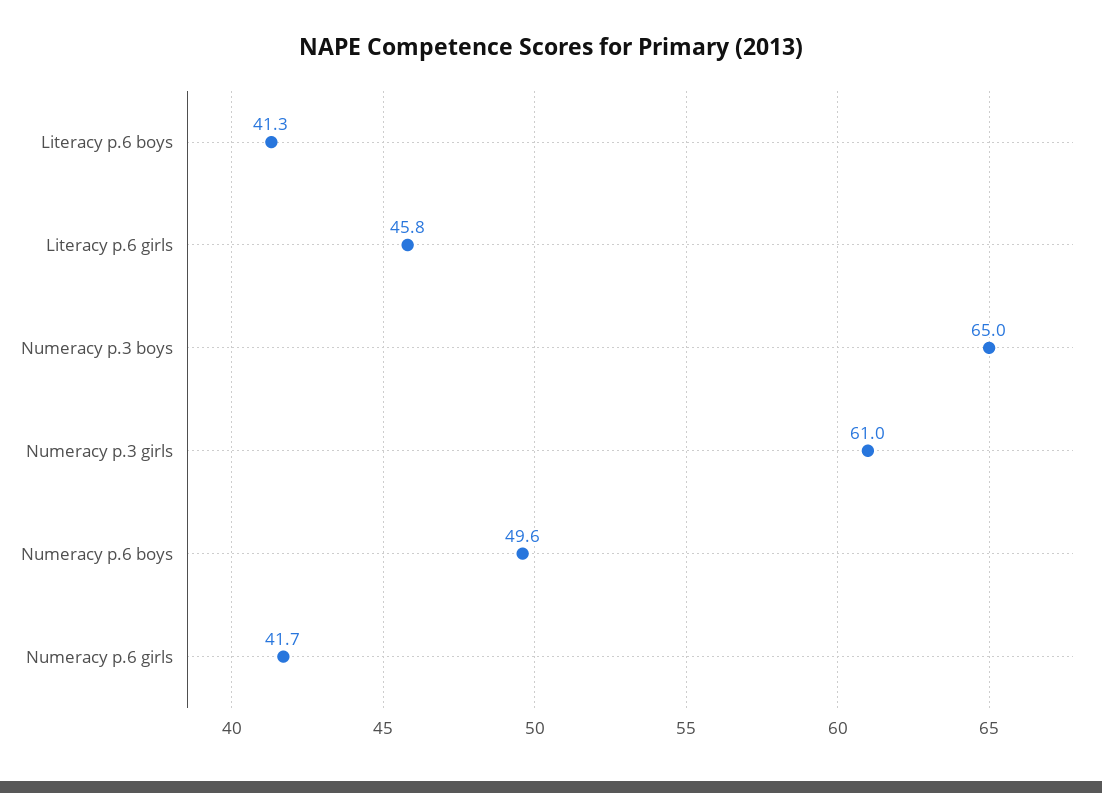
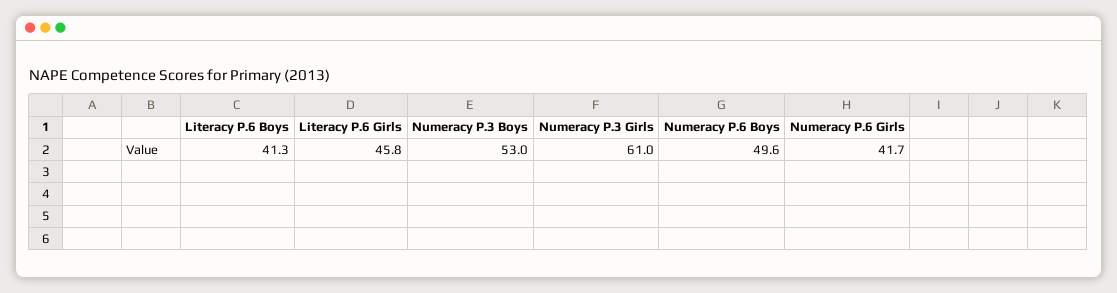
  {
    "Literacy p.6 boys": 41.3,
    "Literacy p.6 girls": 45.8,
-   "Numeracy p.3 boys": 65,
+   "Numeracy p.3 boys": 53,
    "Numeracy p.3 girls": 61,
    "Numeracy p.6 boys": 49.6,
    "Numeracy p.6 girls": 41.7
  }

